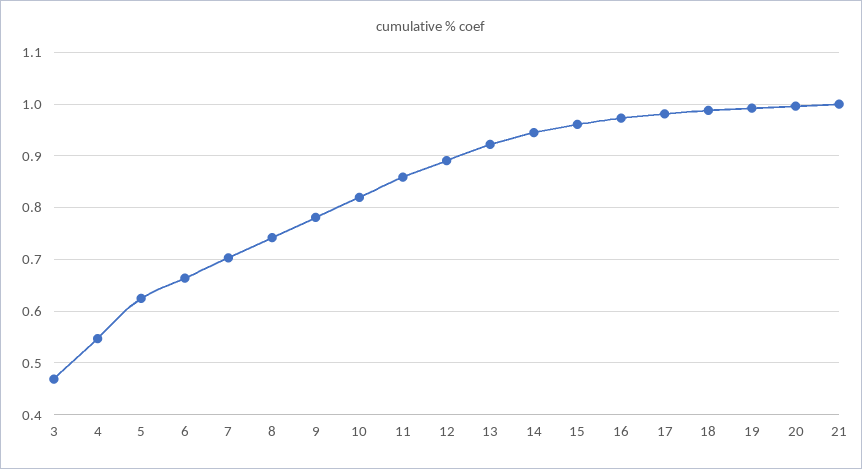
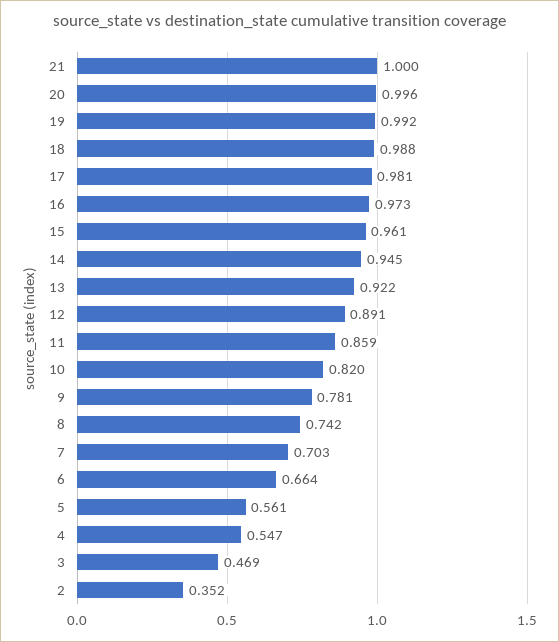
  {
    "3": 0.469,
    "4": 0.547,
-   "5": 0.62,
+   "5": 0.561,
    "6": 0.664,
    "7": 0.703,
    "8": 0.742,
    "9": 0.781,
    "10": 0.82,
    "11": 0.859,
    "12": 0.891,
    "13": 0.922,
    "14": 0.945,
    "15": 0.961,
    "16": 0.973,
    "17": 0.981,
    "18": 0.988,
    "19": 0.992,
    "20": 0.996,
-   "21": 1
+   "21": 1,
+   "2": 0.352
  }

